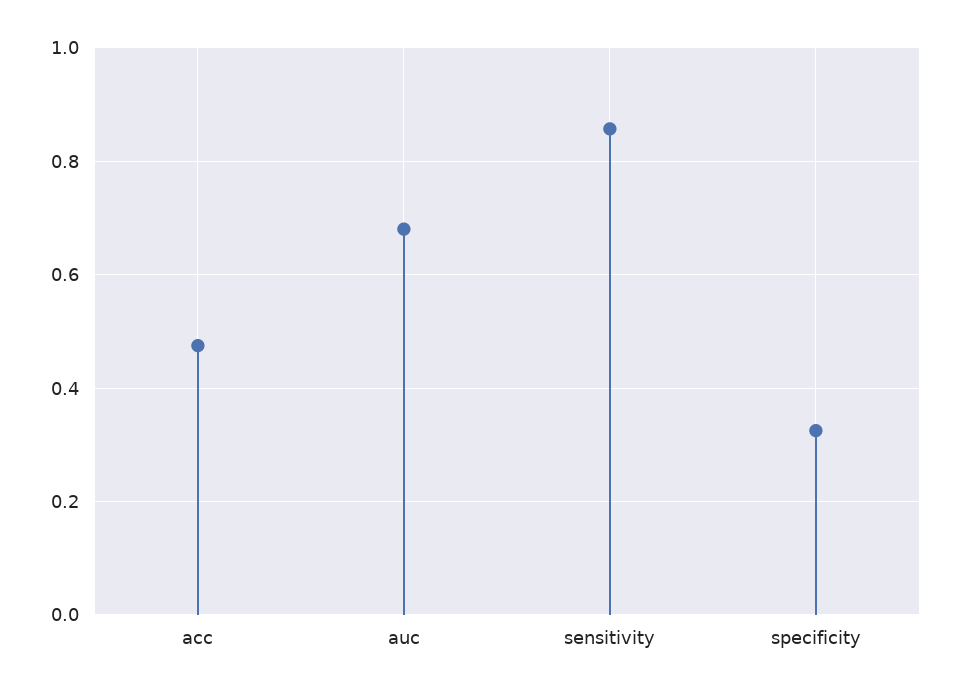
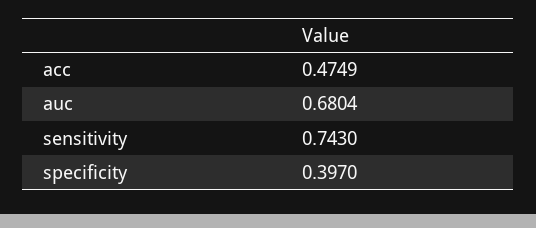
  {
    "acc": 0.4749,
    "auc": 0.6804,
-   "sensitivity": 0.86,
+   "sensitivity": 0.743,
-   "specificity": 0.32
+   "specificity": 0.397
  }

